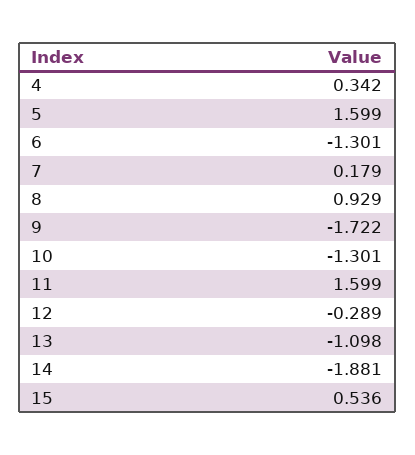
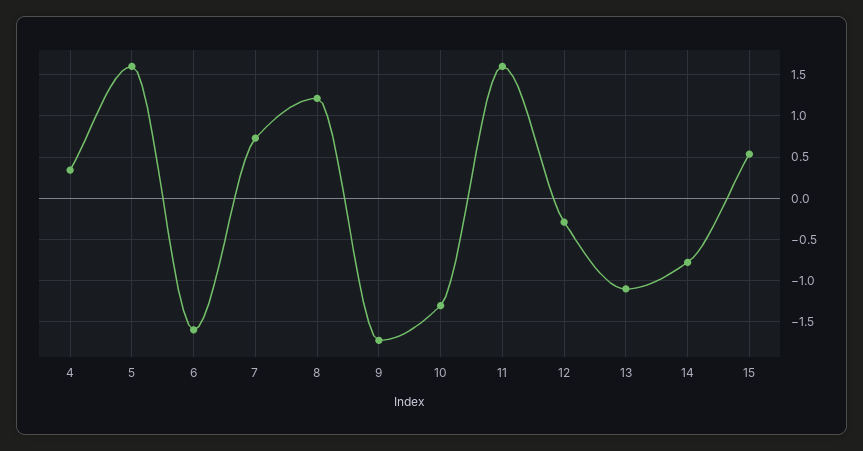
  {
    "4": 0.342,
    "5": 1.599,
-   "6": -1.301,
+   "6": -1.6,
-   "7": 0.179,
+   "7": 0.7,
-   "8": 0.929,
+   "8": 1.2,
    "9": -1.722,
    "10": -1.301,
    "11": 1.599,
    "12": -0.289,
    "13": -1.098,
-   "14": -1.881,
+   "14": -0.8,
    "15": 0.536
  }

